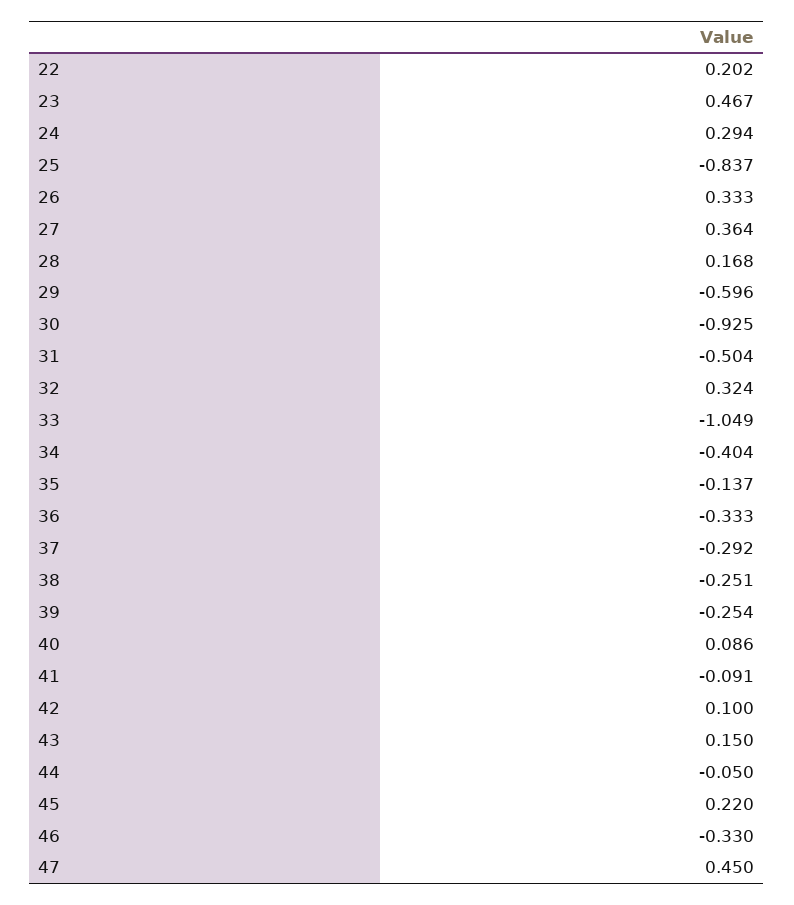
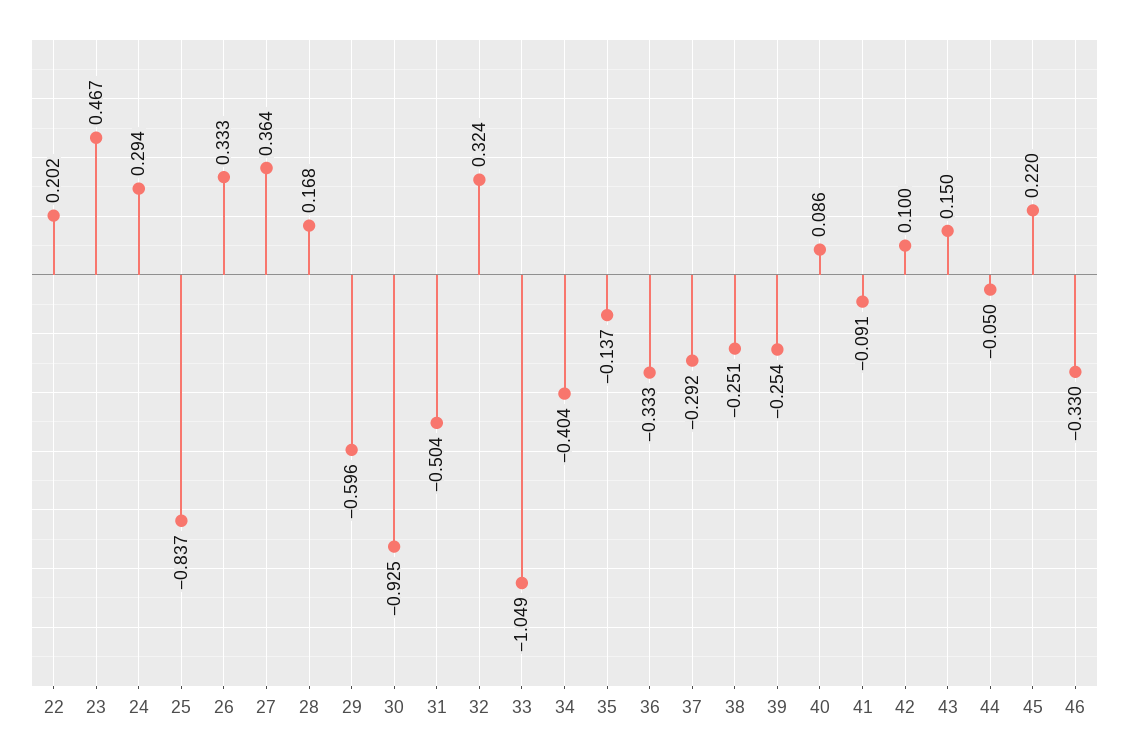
  {
    "22": 0.202,
    "23": 0.467,
    "24": 0.294,
    "25": -0.837,
    "26": 0.333,
    "27": 0.364,
    "28": 0.168,
    "29": -0.596,
    "30": -0.925,
    "31": -0.504,
    "32": 0.324,
    "33": -1.049,
    "34": -0.404,
    "35": -0.137,
    "36": -0.333,
    "37": -0.292,
    "38": -0.251,
    "39": -0.254,
    "40": 0.086,
    "41": -0.091,
    "42": 0.1,
    "43": 0.15,
    "44": -0.05,
    "45": 0.22,
-   "46": -0.33,
+   "46": -0.33
-   "47": 0.45
  }

